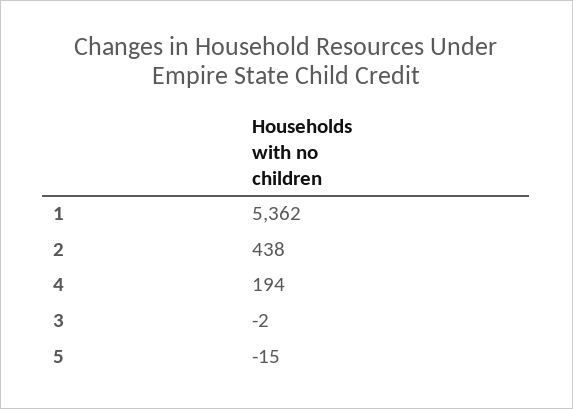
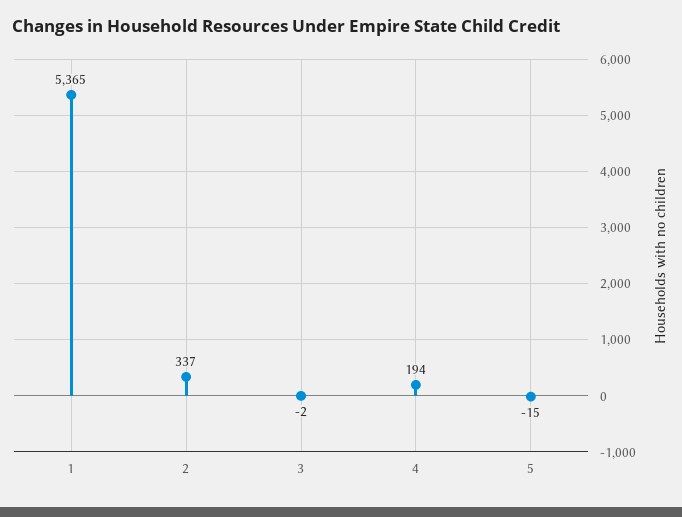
  {
-   "1": 5362,
+   "1": 5365,
-   "2": 438,
+   "2": 337,
    "4": 194,
    "3": -2,
    "5": -15
  }

